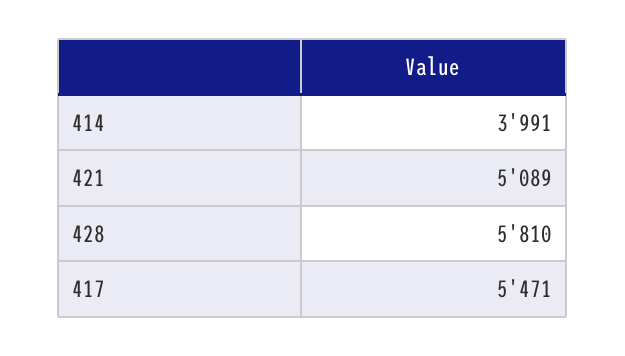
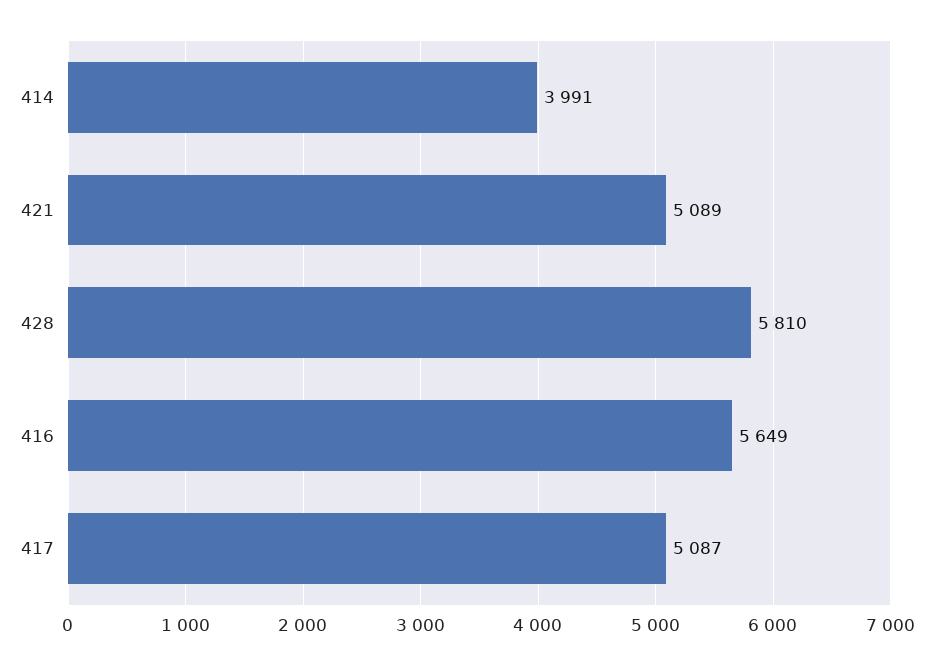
  {
    "414": 3991,
    "421": 5089,
    "428": 5810,
-   "417": 5471
+   "417": 5087,
+   "416": 5649
  }

